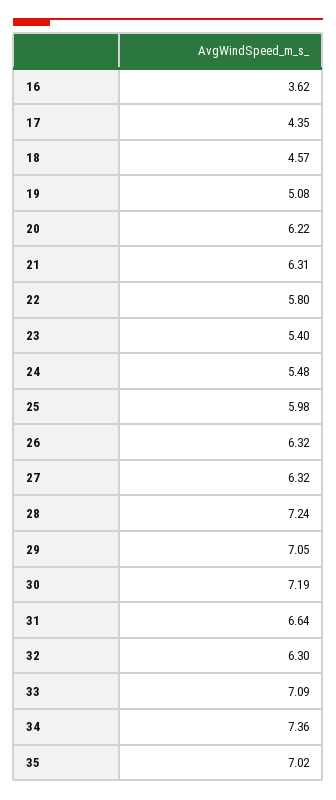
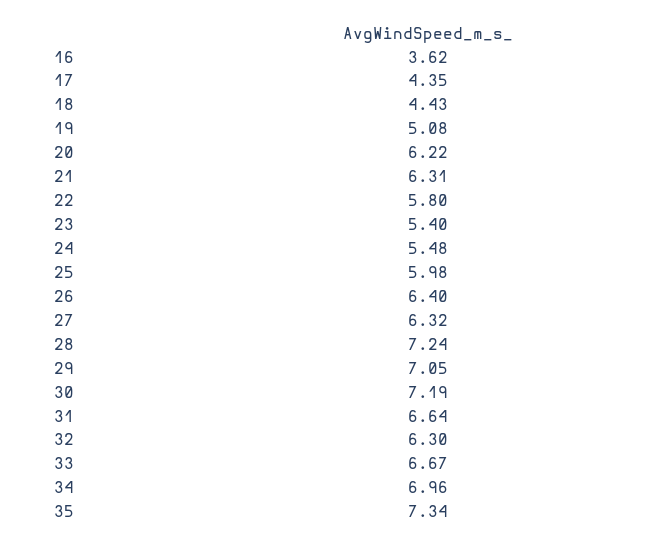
  {
    "16": 3.62,
    "17": 4.35,
-   "18": 4.57,
+   "18": 4.43,
    "19": 5.08,
    "20": 6.22,
    "21": 6.31,
    "22": 5.8,
    "23": 5.4,
    "24": 5.48,
    "25": 5.98,
-   "26": 6.32,
+   "26": 6.4,
    "27": 6.32,
    "28": 7.24,
    "29": 7.05,
    "30": 7.19,
    "31": 6.64,
    "32": 6.3,
-   "33": 7.09,
+   "33": 6.67,
-   "34": 7.36,
+   "34": 6.96,
-   "35": 7.02
+   "35": 7.34
  }

